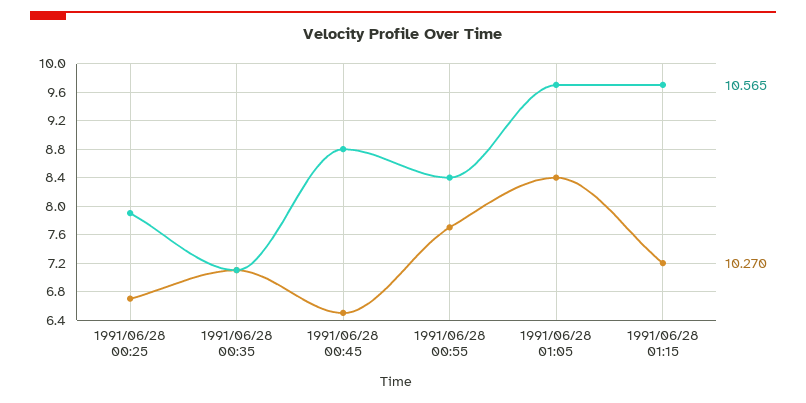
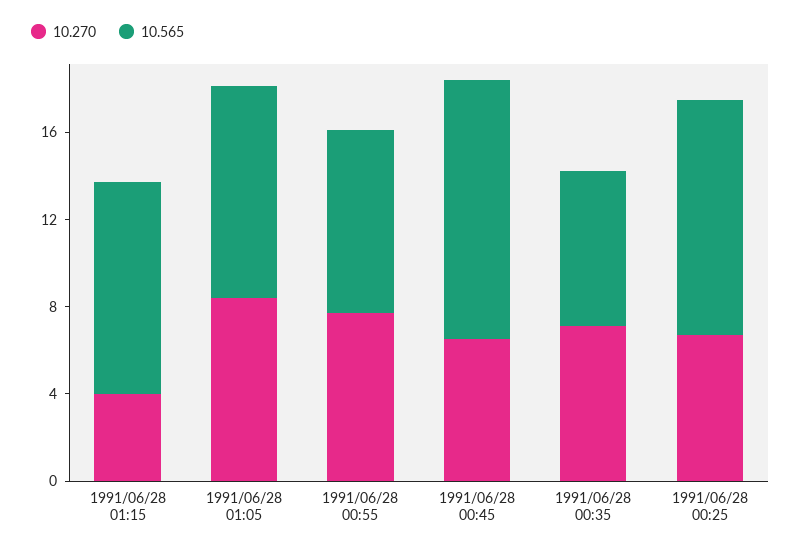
  {
    "10.565": {
-     "1991/06/28 00:25": 7.9,
+     "1991/06/28 00:25": 11,
      "1991/06/28 00:35": 7.1,
-     "1991/06/28 00:45": 8.8,
+     "1991/06/28 00:45": 12,
      "1991/06/28 00:55": 8.4,
      "1991/06/28 01:05": 9.7,
      "1991/06/28 01:15": 9.7
    },
    "10.270": {
      "1991/06/28 00:25": 6.7,
      "1991/06/28 00:35": 7.1,
      "1991/06/28 00:45": 6.5,
      "1991/06/28 00:55": 7.7,
      "1991/06/28 01:05": 8.4,
-     "1991/06/28 01:15": 7.2
+     "1991/06/28 01:15": 4
    }
  }

